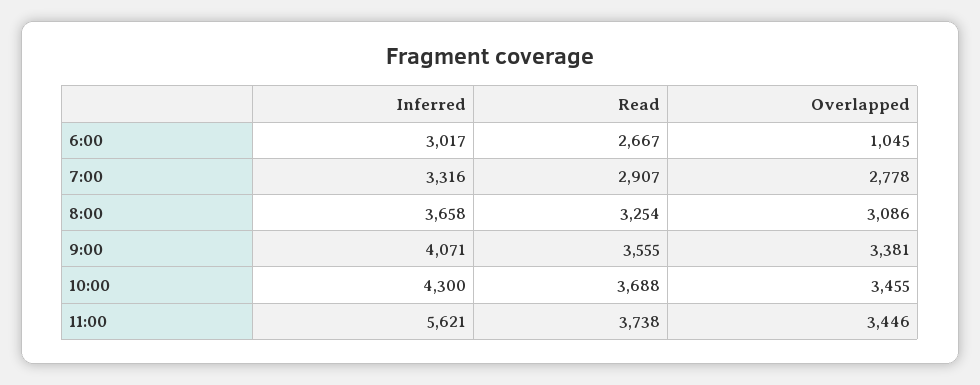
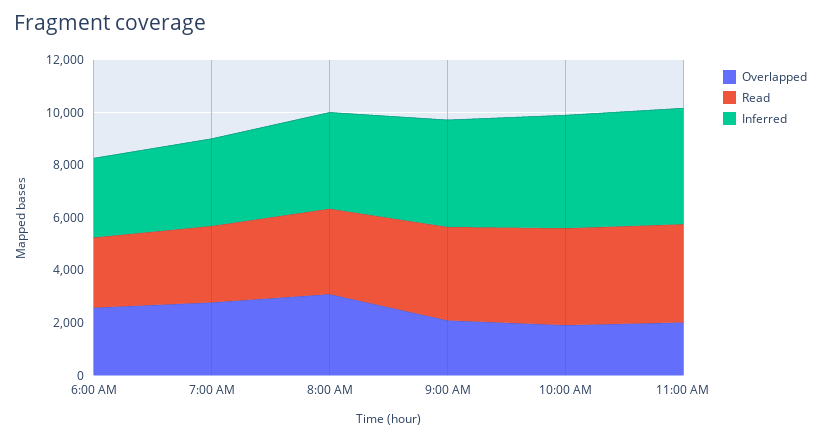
  {
    "Inferred": {
      "6:00": 3017,
      "7:00": 3316,
      "8:00": 3658,
      "9:00": 4071,
      "10:00": 4300,
-     "11:00": 5621
+     "11:00": 4500
    },
    "Read": {
      "6:00": 2667,
      "7:00": 2907,
      "8:00": 3254,
      "9:00": 3555,
      "10:00": 3688,
      "11:00": 3738
    },
    "Overlapped": {
-     "6:00": 1045,
+     "6:00": 2500,
      "7:00": 2778,
      "8:00": 3086,
-     "9:00": 3381,
+     "9:00": 2000,
-     "10:00": 3455,
+     "10:00": 2000,
-     "11:00": 3446
+     "11:00": 2000
    }
  }

